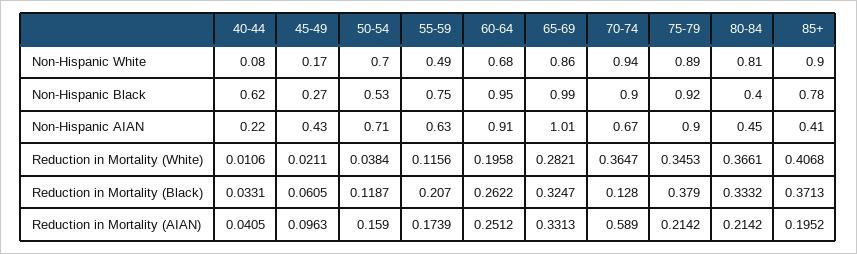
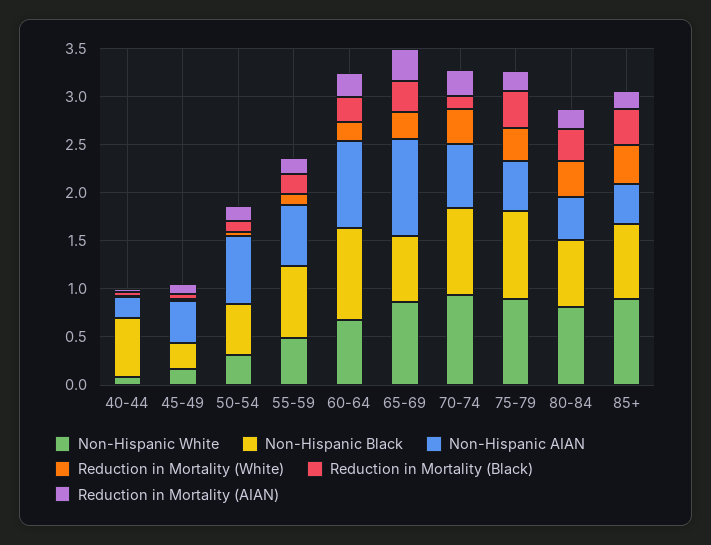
  {
    "Non-Hispanic White": {
      "40-44": 0.08,
      "45-49": 0.17,
-     "50-54": 0.7,
+     "50-54": 0.3,
      "55-59": 0.49,
      "60-64": 0.68,
      "65-69": 0.86,
      "70-74": 0.94,
      "75-79": 0.89,
      "80-84": 0.81,
      "85+": 0.9
    },
    "Non-Hispanic Black": {
      "40-44": 0.62,
      "45-49": 0.27,
      "50-54": 0.53,
      "55-59": 0.75,
      "60-64": 0.95,
-     "65-69": 0.99,
+     "65-69": 0.7,
      "70-74": 0.9,
      "75-79": 0.92,
-     "80-84": 0.4,
+     "80-84": 0.7,
      "85+": 0.78
    },
    "Non-Hispanic AIAN": {
      "40-44": 0.22,
      "45-49": 0.43,
      "50-54": 0.71,
      "55-59": 0.63,
      "60-64": 0.91,
      "65-69": 1.01,
      "70-74": 0.67,
-     "75-79": 0.9,
+     "75-79": 0.5,
      "80-84": 0.45,
      "85+": 0.41
    },
    "Reduction in Mortality (White)": {
      "40-44": 0.0106,
      "45-49": 0.0211,
      "50-54": 0.0384,
      "55-59": 0.1156,
      "60-64": 0.1958,
      "65-69": 0.2821,
      "70-74": 0.3647,
      "75-79": 0.3453,
      "80-84": 0.3661,
      "85+": 0.4068
    },
    "Reduction in Mortality (Black)": {
      "40-44": 0.0331,
      "45-49": 0.0605,
      "50-54": 0.1187,
      "55-59": 0.207,
      "60-64": 0.2622,
      "65-69": 0.3247,
      "70-74": 0.128,
      "75-79": 0.379,
      "80-84": 0.3332,
      "85+": 0.3713
    },
    "Reduction in Mortality (AIAN)": {
      "40-44": 0.0405,
      "45-49": 0.0963,
      "50-54": 0.159,
      "55-59": 0.1739,
      "60-64": 0.2512,
      "65-69": 0.3313,
-     "70-74": 0.589,
+     "70-74": 0.3,
      "75-79": 0.2142,
      "80-84": 0.2142,
      "85+": 0.1952
    }
  }

